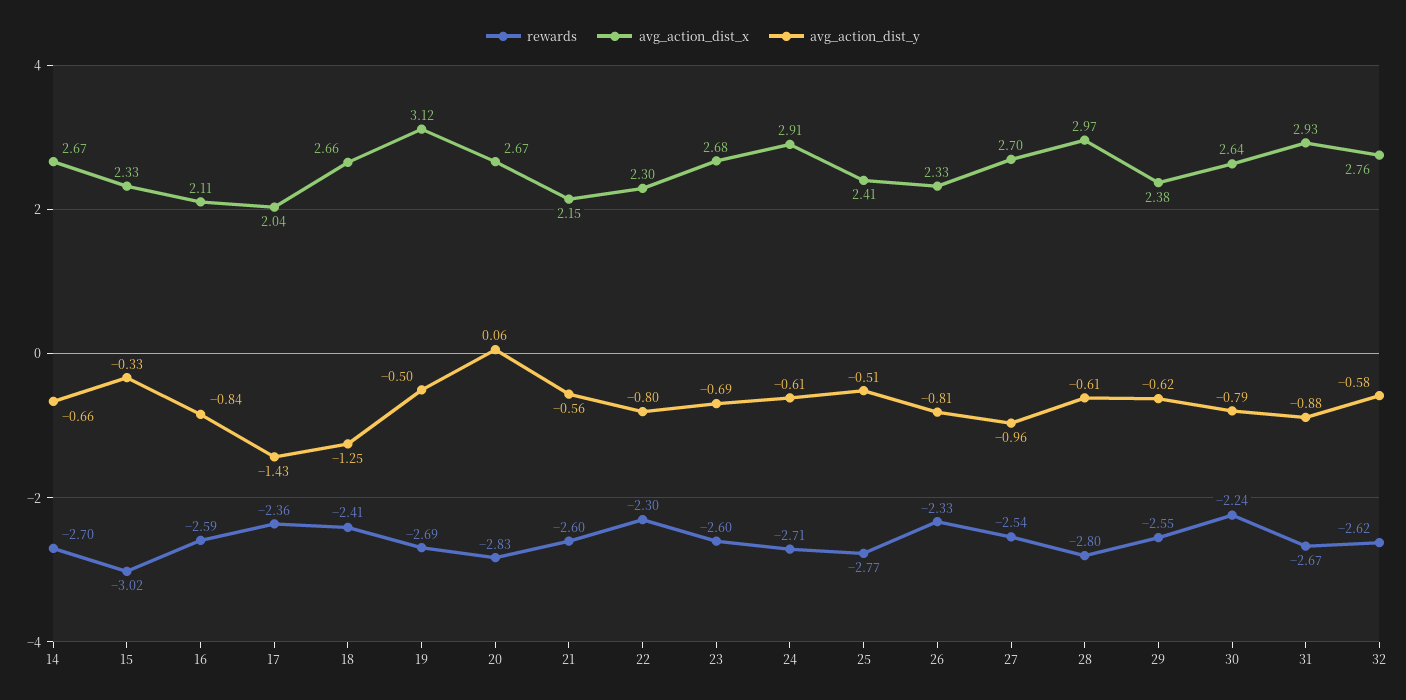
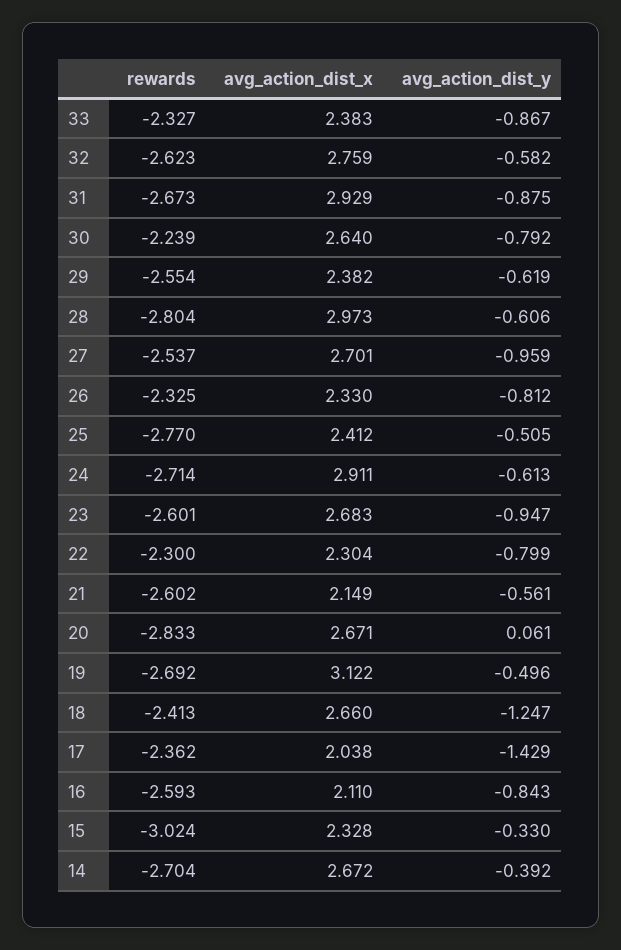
  {
    "rewards": {
      "14": -2.704,
      "15": -3.024,
      "16": -2.593,
      "17": -2.362,
      "18": -2.413,
      "19": -2.692,
      "20": -2.833,
      "21": -2.602,
      "22": -2.3,
      "23": -2.601,
      "24": -2.714,
      "25": -2.77,
      "26": -2.325,
      "27": -2.537,
      "28": -2.804,
      "29": -2.554,
      "30": -2.239,
      "31": -2.673,
-     "32": -2.623
+     "32": -2.623,
+     "33": -2.327
    },
    "avg_action_dist_x": {
      "14": 2.672,
      "15": 2.328,
      "16": 2.11,
      "17": 2.038,
      "18": 2.66,
      "19": 3.122,
      "20": 2.671,
      "21": 2.149,
      "22": 2.304,
      "23": 2.683,
      "24": 2.911,
      "25": 2.412,
      "26": 2.33,
      "27": 2.701,
      "28": 2.973,
      "29": 2.382,
      "30": 2.64,
      "31": 2.929,
-     "32": 2.759
+     "32": 2.759,
+     "33": 2.383
    },
    "avg_action_dist_y": {
-     "14": -0.66,
+     "14": -0.392,
      "15": -0.33,
      "16": -0.843,
      "17": -1.429,
      "18": -1.247,
      "19": -0.496,
      "20": 0.061,
      "21": -0.561,
      "22": -0.799,
-     "23": -0.69,
+     "23": -0.947,
      "24": -0.613,
      "25": -0.505,
      "26": -0.812,
      "27": -0.959,
      "28": -0.606,
      "29": -0.619,
      "30": -0.792,
      "31": -0.875,
-     "32": -0.582
+     "32": -0.582,
+     "33": -0.867
    }
  }

